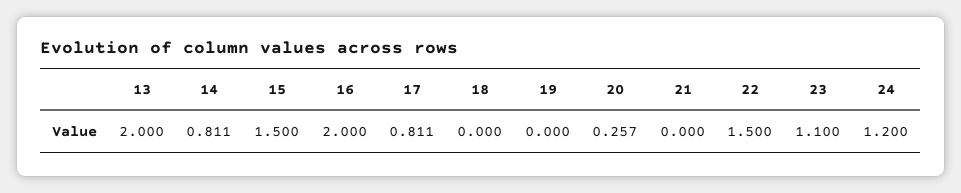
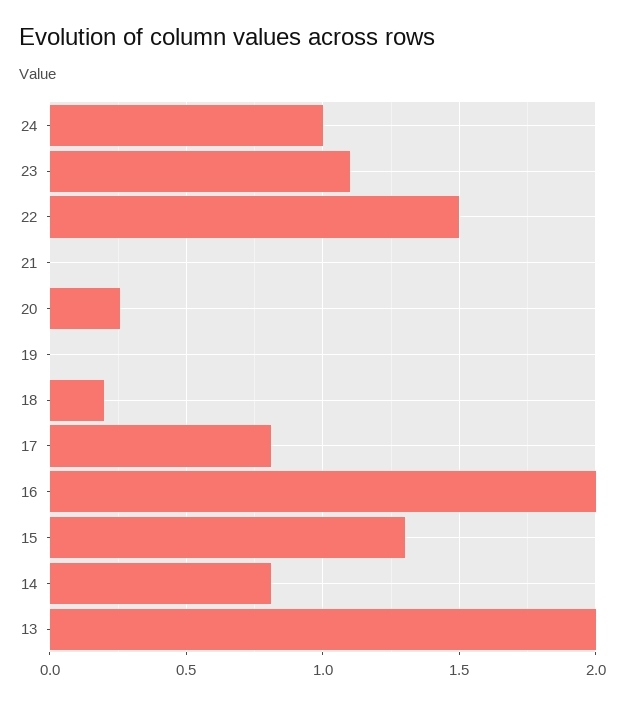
  {
    "13": 2,
    "14": 0.811,
-   "15": 1.5,
+   "15": 1.3,
    "16": 2,
    "17": 0.811,
-   "18": 0,
+   "18": 0.2,
    "19": 0,
    "20": 0.257,
    "21": 0,
    "22": 1.5,
    "23": 1.1,
-   "24": 1.2
+   "24": 1
  }

